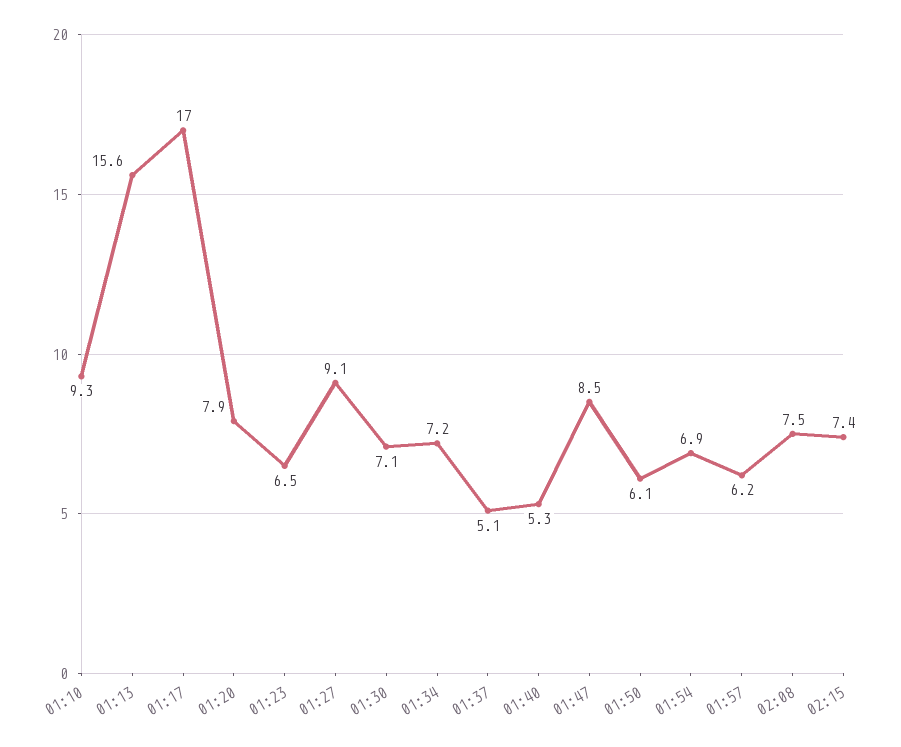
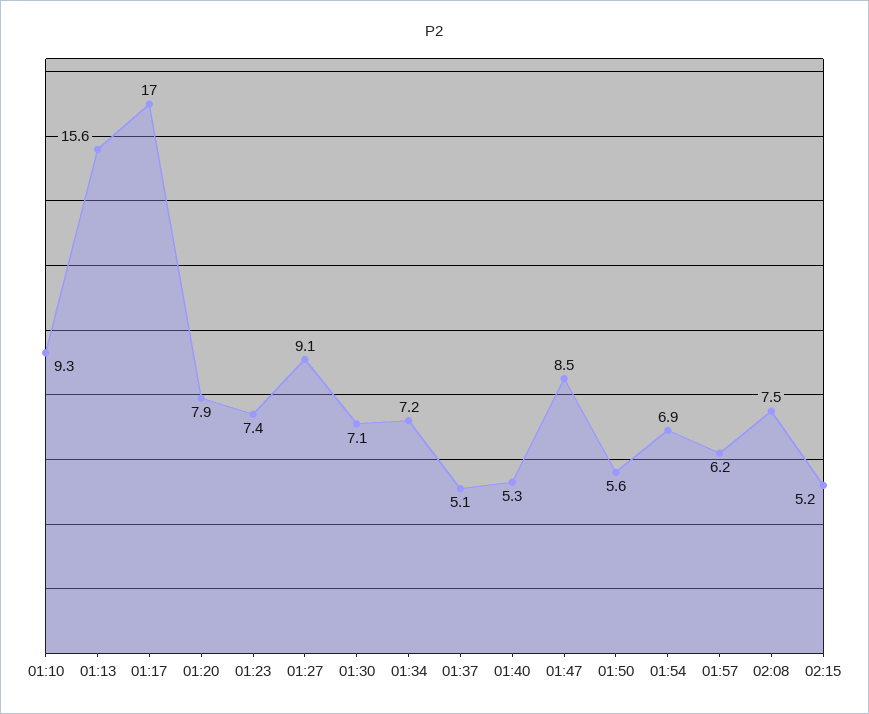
  {
    "01:10": 9.3,
    "01:13": 15.6,
    "01:17": 17,
    "01:20": 7.9,
-   "01:23": 6.5,
+   "01:23": 7.4,
    "01:27": 9.1,
    "01:30": 7.1,
    "01:34": 7.2,
    "01:37": 5.1,
    "01:40": 5.3,
    "01:47": 8.5,
-   "01:50": 6.1,
+   "01:50": 5.6,
    "01:54": 6.9,
    "01:57": 6.2,
    "02:08": 7.5,
-   "02:15": 7.4
+   "02:15": 5.2
  }

